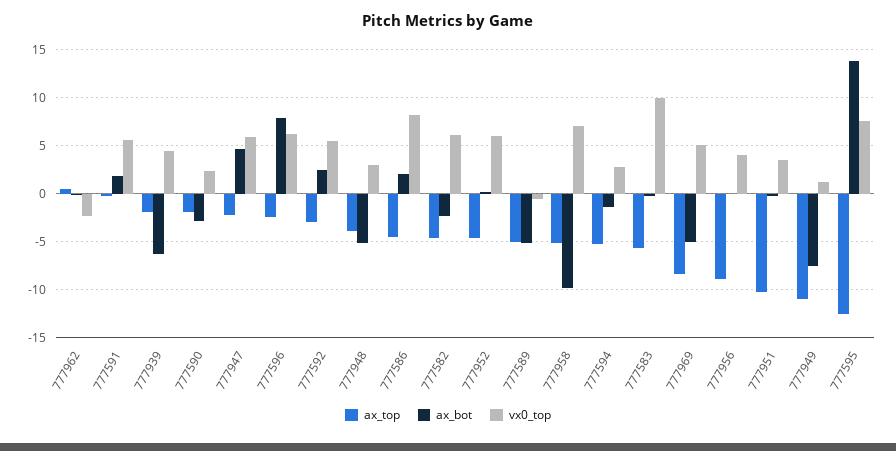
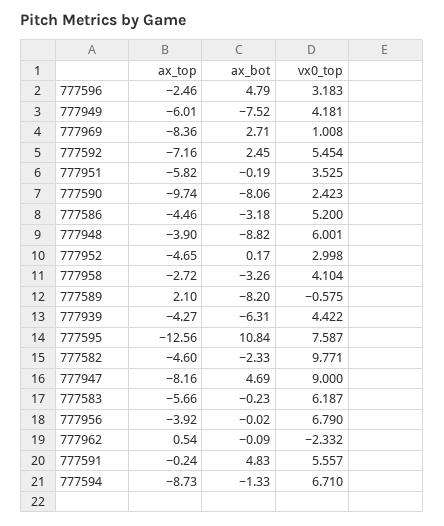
  {
    "ax_top": {
      "777962": 0.54,
      "777591": -0.24,
-     "777939": -2,
+     "777939": -4.27,
-     "777590": -2,
+     "777590": -9.74,
-     "777947": -2,
+     "777947": -8.16,
      "777596": -2.46,
-     "777592": -3,
+     "777592": -7.16,
      "777948": -3.9,
      "777586": -4.46,
      "777582": -4.6,
      "777952": -4.65,
-     "777589": -5,
+     "777589": 2.1,
-     "777958": -5,
+     "777958": -2.72,
-     "777594": -5,
+     "777594": -8.73,
      "777583": -5.66,
      "777969": -8.36,
-     "777956": -9,
+     "777956": -3.92,
-     "777951": -10,
+     "777951": -5.82,
-     "777949": -11,
+     "777949": -6.01,
      "777595": -12.56
    },
    "ax_bot": {
      "777962": -0.09,
-     "777591": 2,
+     "777591": 4.83,
      "777939": -6.31,
-     "777590": -3,
+     "777590": -8.06,
      "777947": 4.69,
-     "777596": 8,
+     "777596": 4.79,
      "777592": 2.45,
-     "777948": -5,
+     "777948": -8.82,
-     "777586": 2,
+     "777586": -3.18,
      "777582": -2.33,
      "777952": 0.17,
-     "777589": -5,
+     "777589": -8.2,
-     "777958": -10,
+     "777958": -3.26,
      "777594": -1.33,
      "777583": -0.23,
-     "777969": -5,
+     "777969": 2.71,
      "777956": -0.02,
      "777951": -0.19,
      "777949": -7.52,
-     "777595": 14
+     "777595": 10.84
    },
    "vx0_top": {
      "777962": -2.332,
      "777591": 5.557,
      "777939": 4.422,
      "777590": 2.423,
-     "777947": 6,
+     "777947": 9,
-     "777596": 6,
+     "777596": 3.183,
      "777592": 5.454,
-     "777948": 3,
+     "777948": 6.001,
-     "777586": 8,
+     "777586": 5.2,
-     "777582": 6,
+     "777582": 9.771,
-     "777952": 6,
+     "777952": 2.998,
      "777589": -0.575,
-     "777958": 7,
+     "777958": 4.104,
-     "777594": 3,
+     "777594": 6.71,
-     "777583": 10,
+     "777583": 6.187,
-     "777969": 5,
+     "777969": 1.008,
-     "777956": 4,
+     "777956": 6.79,
      "777951": 3.525,
-     "777949": 1,
+     "777949": 4.181,
      "777595": 7.587
    }
  }

